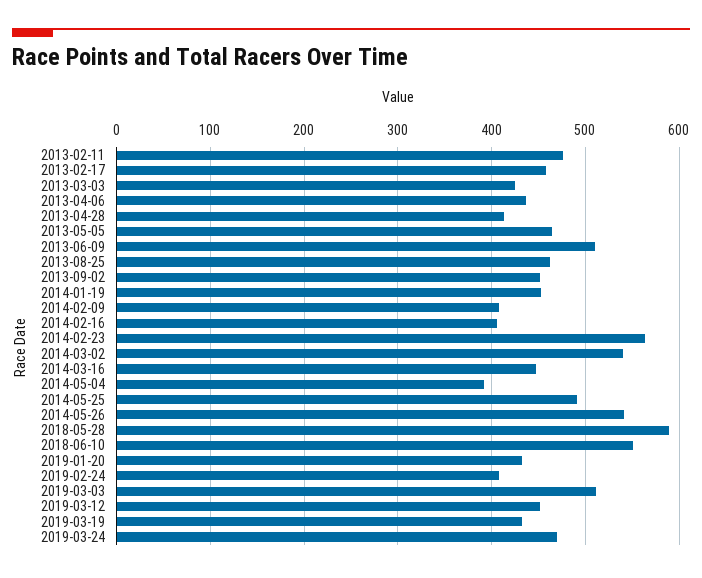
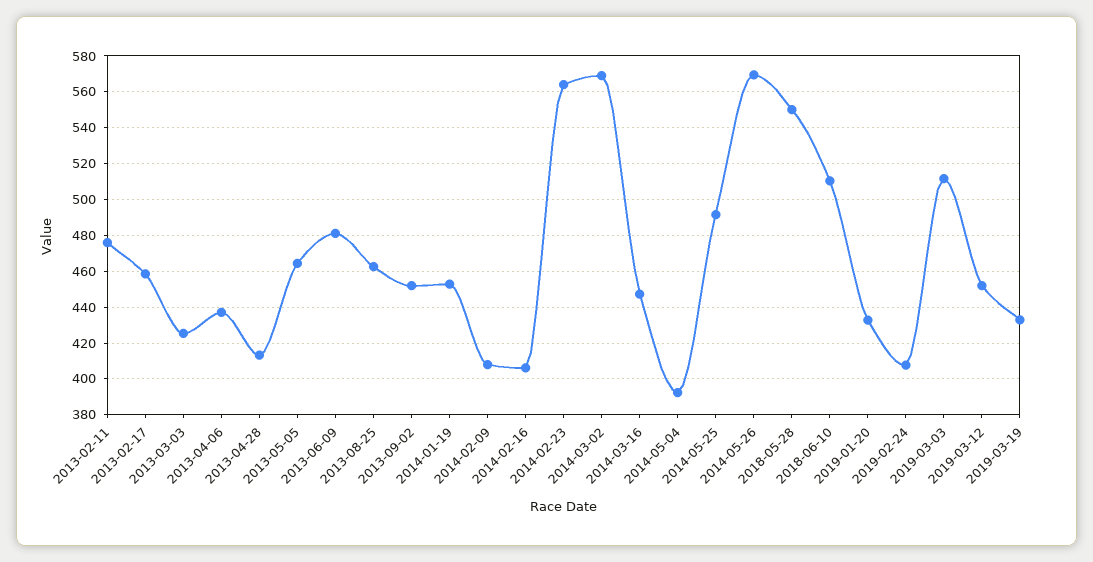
  {
    "2013-02-11": 475,
    "2013-02-17": 460,
    "2013-03-03": 425,
    "2013-04-06": 435,
    "2013-04-28": 415,
    "2013-05-05": 465,
-   "2013-06-09": 510,
+   "2013-06-09": 480,
    "2013-08-25": 465,
    "2013-09-02": 450,
    "2014-01-19": 455,
    "2014-02-09": 410,
    "2014-02-16": 405,
    "2014-02-23": 565,
-   "2014-03-02": 540,
+   "2014-03-02": 570,
    "2014-03-16": 445,
    "2014-05-04": 390,
    "2014-05-25": 490,
-   "2014-05-26": 540,
+   "2014-05-26": 570,
-   "2018-05-28": 590,
+   "2018-05-28": 550,
-   "2018-06-10": 550,
+   "2018-06-10": 510,
    "2019-01-20": 435,
    "2019-02-24": 410,
    "2019-03-03": 510,
    "2019-03-12": 450,
-   "2019-03-19": 435,
+   "2019-03-19": 435
-   "2019-03-24": 470
  }

